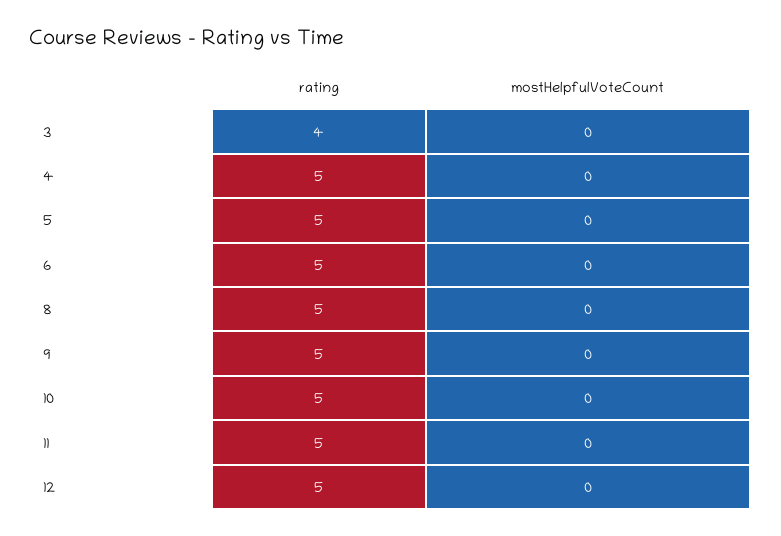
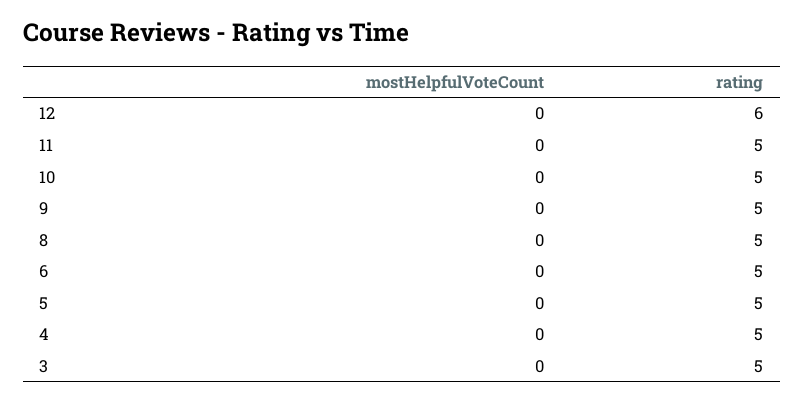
  {
    "rating": {
-     "3": 4,
+     "3": 5,
      "4": 5,
      "5": 5,
      "6": 5,
      "8": 5,
      "9": 5,
      "10": 5,
      "11": 5,
-     "12": 5
+     "12": 6
    },
    "mostHelpfulVoteCount": {
      "3": 0,
      "4": 0,
      "5": 0,
      "6": 0,
      "8": 0,
      "9": 0,
      "10": 0,
      "11": 0,
      "12": 0
    }
  }

